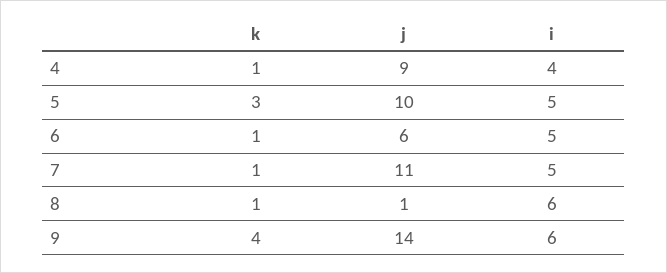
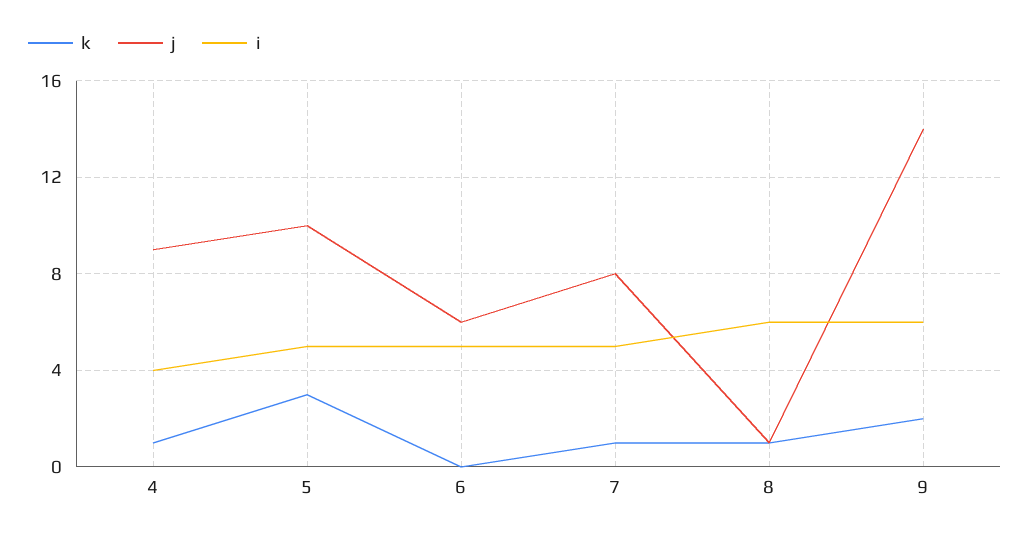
  {
    "k": {
      "4": 1,
      "5": 3,
-     "6": 1,
+     "6": 0,
      "7": 1,
      "8": 1,
-     "9": 4
+     "9": 2
    },
    "j": {
      "4": 9,
      "5": 10,
      "6": 6,
-     "7": 11,
+     "7": 8,
      "8": 1,
      "9": 14
    },
    "i": {
      "4": 4,
      "5": 5,
      "6": 5,
      "7": 5,
      "8": 6,
      "9": 6
    }
  }

